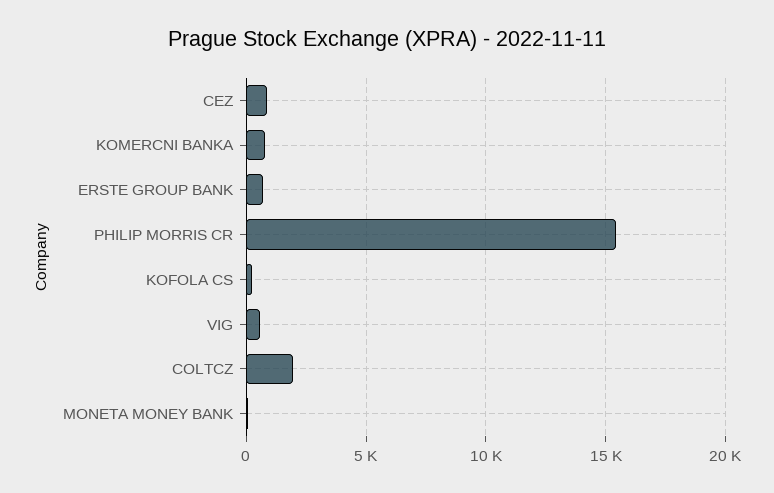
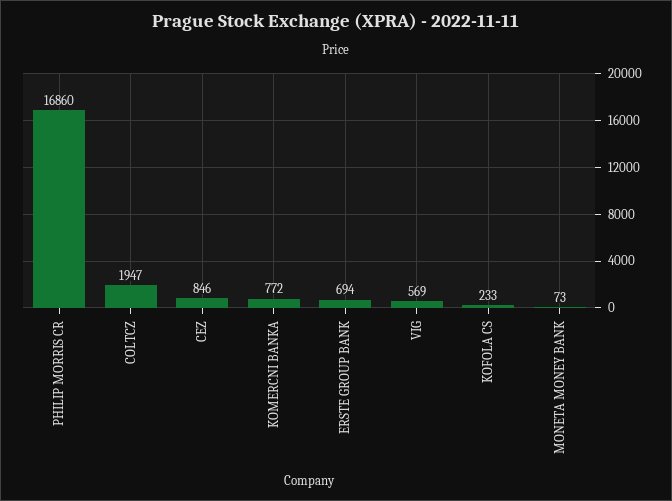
  {
    "CEZ": 846,
    "KOMERCNI BANKA": 772,
    "ERSTE GROUP BANK": 694,
-   "PHILIP MORRIS CR": 15500,
+   "PHILIP MORRIS CR": 16860,
    "KOFOLA CS": 233,
    "VIG": 569,
    "COLTCZ": 1947,
    "MONETA MONEY BANK": 73
  }

